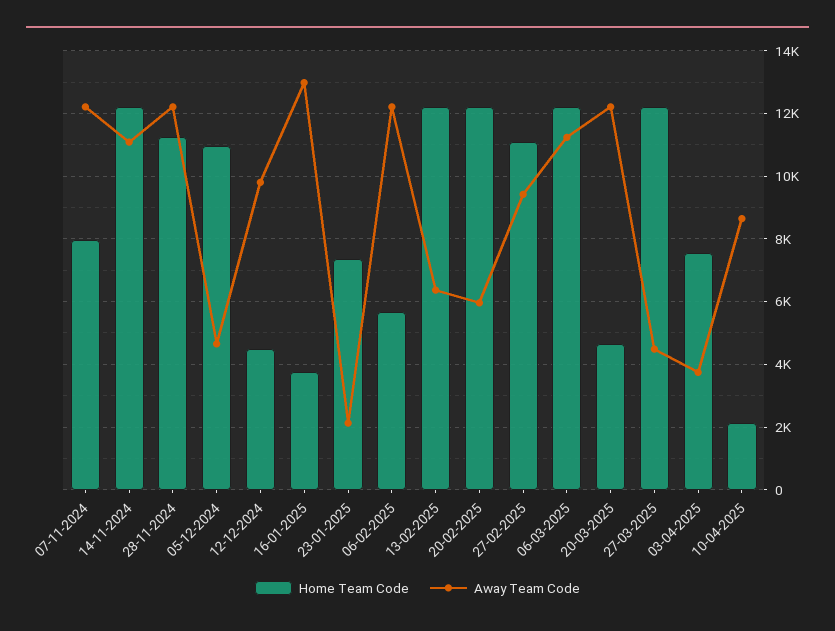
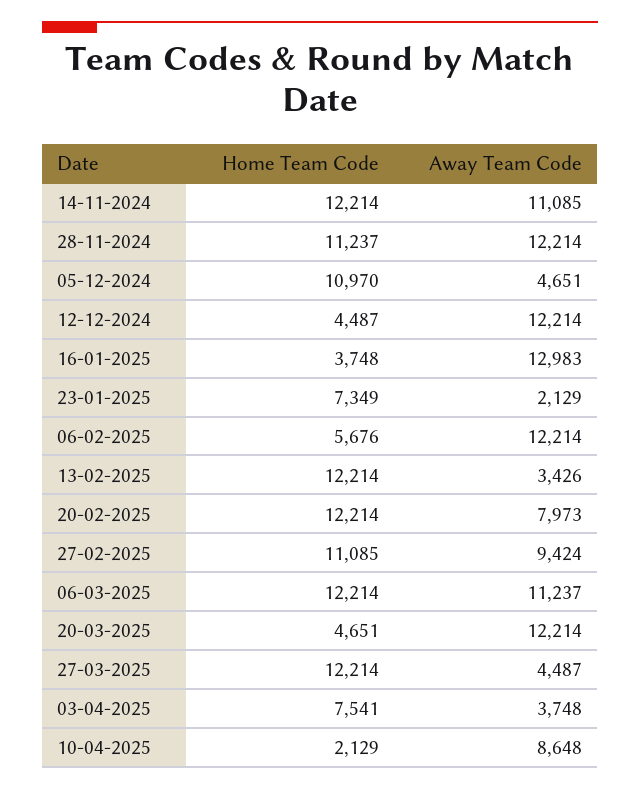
  {
    "Home Team Code": {
-     "07-11-2024": 8000,
      "14-11-2024": 12214,
      "28-11-2024": 11237,
      "05-12-2024": 10970,
      "12-12-2024": 4487,
      "16-01-2025": 3748,
      "23-01-2025": 7349,
      "06-02-2025": 5676,
      "13-02-2025": 12214,
      "20-02-2025": 12214,
      "27-02-2025": 11085,
      "06-03-2025": 12214,
      "20-03-2025": 4651,
      "27-03-2025": 12214,
      "03-04-2025": 7541,
      "10-04-2025": 2129
    },
    "Away Team Code": {
-     "07-11-2024": 12200,
      "14-11-2024": 11085,
      "28-11-2024": 12214,
      "05-12-2024": 4651,
-     "12-12-2024": 9800,
+     "12-12-2024": 12214,
      "16-01-2025": 12983,
      "23-01-2025": 2129,
      "06-02-2025": 12214,
-     "13-02-2025": 6400,
+     "13-02-2025": 3426,
-     "20-02-2025": 6000,
+     "20-02-2025": 7973,
      "27-02-2025": 9424,
      "06-03-2025": 11237,
      "20-03-2025": 12214,
      "27-03-2025": 4487,
      "03-04-2025": 3748,
      "10-04-2025": 8648
    }
  }

